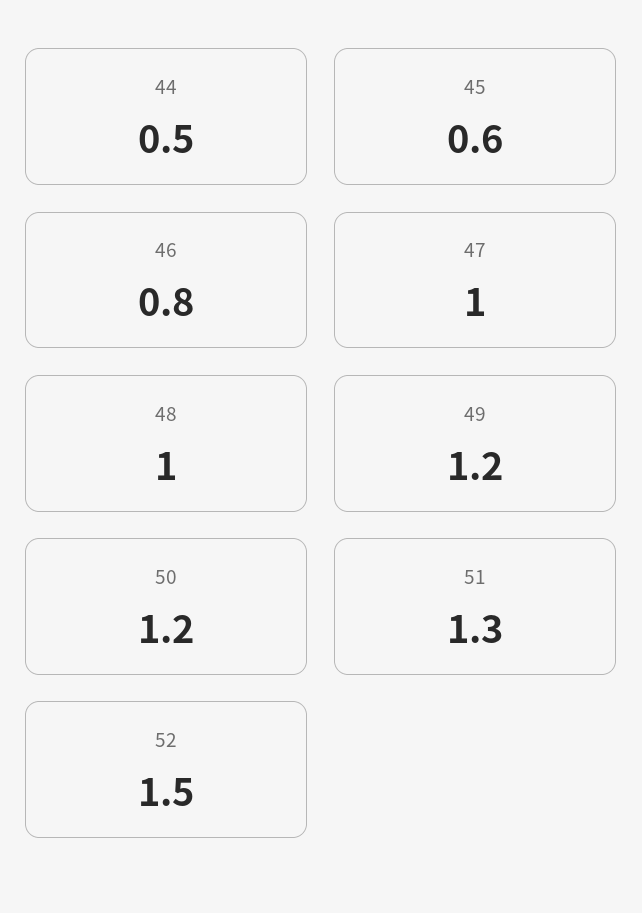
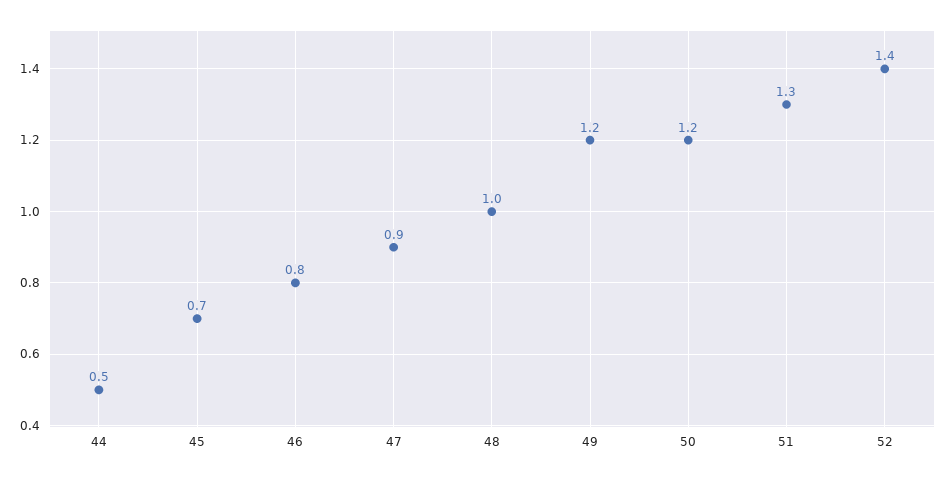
  {
    "44": 0.5,
-   "45": 0.6,
+   "45": 0.7,
    "46": 0.8,
-   "47": 1,
+   "47": 0.9,
    "48": 1,
    "49": 1.2,
    "50": 1.2,
    "51": 1.3,
-   "52": 1.5
+   "52": 1.4
  }

